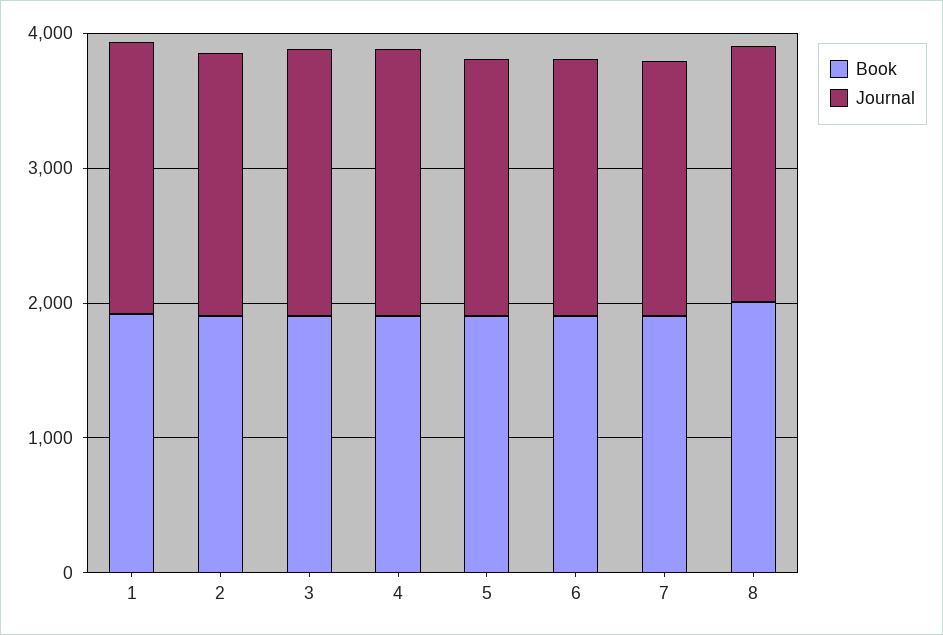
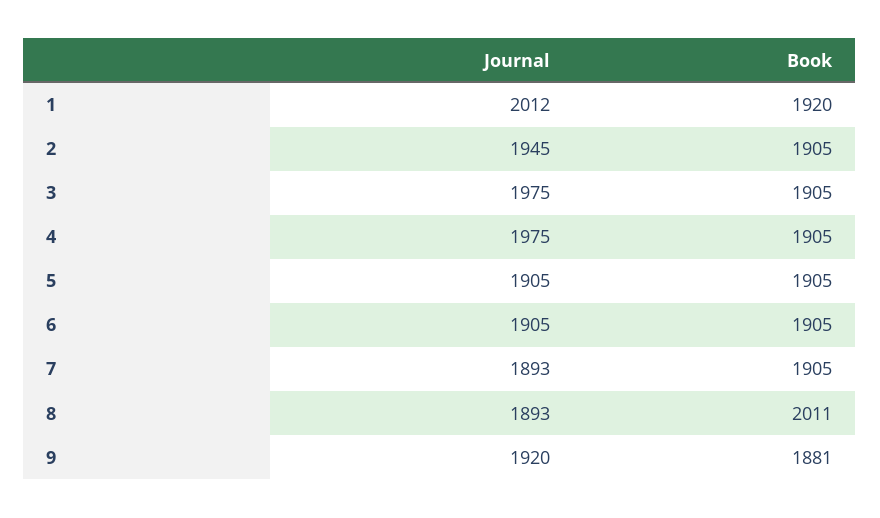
  {
    "Book": {
      "1": 1920,
      "2": 1905,
      "3": 1905,
      "4": 1905,
      "5": 1905,
      "6": 1905,
      "7": 1905,
-     "8": 2011
+     "8": 2011,
+     "9": 1881
    },
    "Journal": {
      "1": 2012,
      "2": 1945,
      "3": 1975,
      "4": 1975,
      "5": 1905,
      "6": 1905,
      "7": 1893,
-     "8": 1893
+     "8": 1893,
+     "9": 1920
    }
  }

